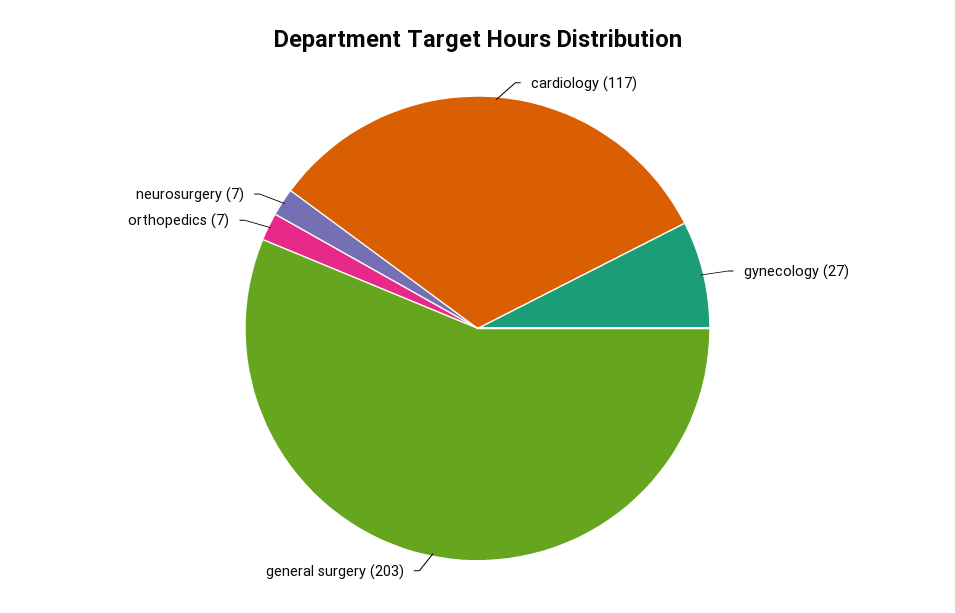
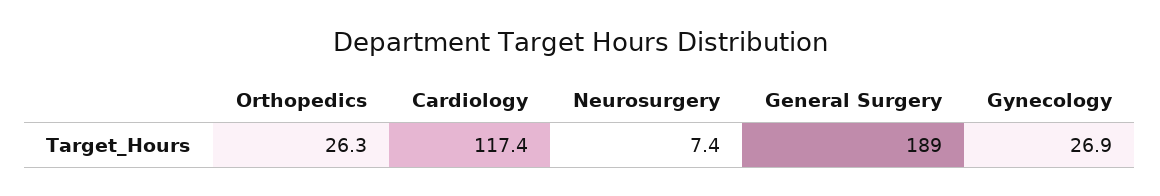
  {
    "cardiology": 117.4,
    "gynecology": 26.9,
-   "general surgery": 203,
+   "general surgery": 189,
-   "orthopedics": 7,
+   "orthopedics": 26.3,
    "neurosurgery": 7.4
  }

